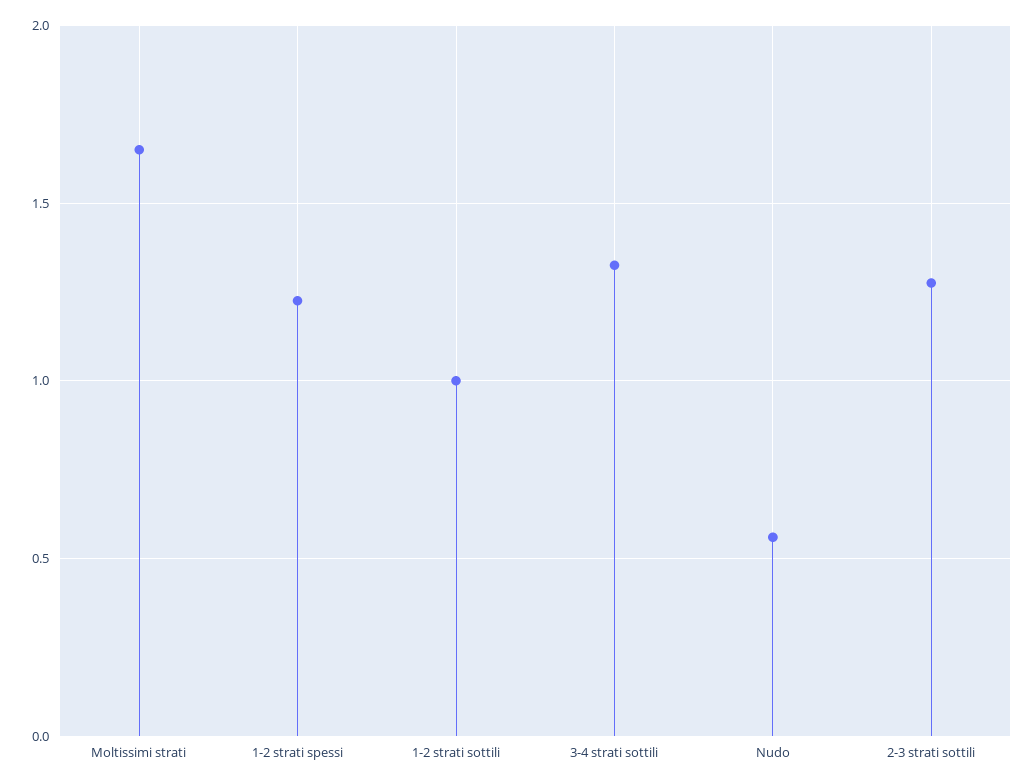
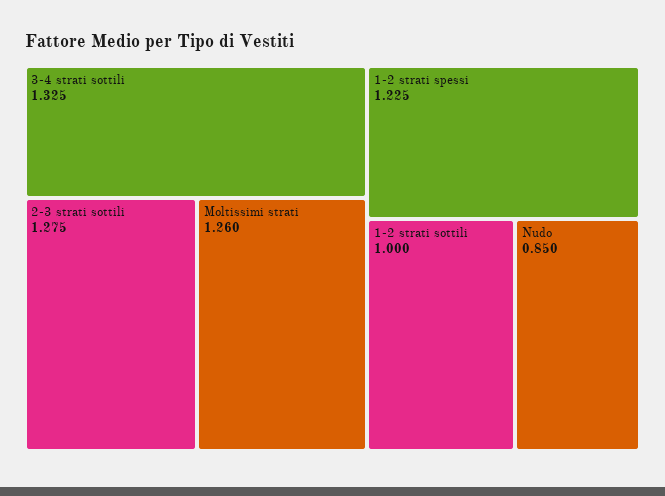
  {
-   "Moltissimi strati": 1.65,
+   "Moltissimi strati": 1.26,
    "1-2 strati spessi": 1.225,
    "1-2 strati sottili": 1,
    "3-4 strati sottili": 1.325,
-   "Nudo": 0.55,
+   "Nudo": 0.85,
    "2-3 strati sottili": 1.275
  }

